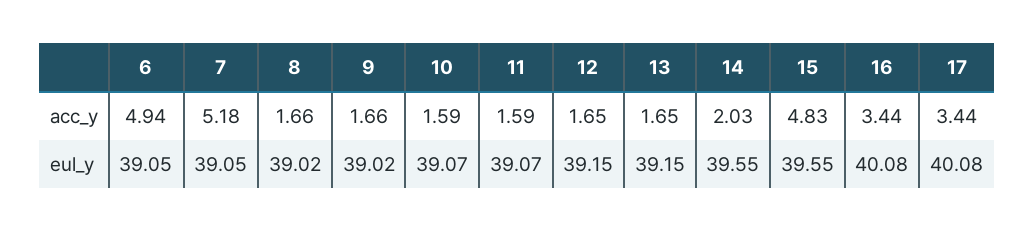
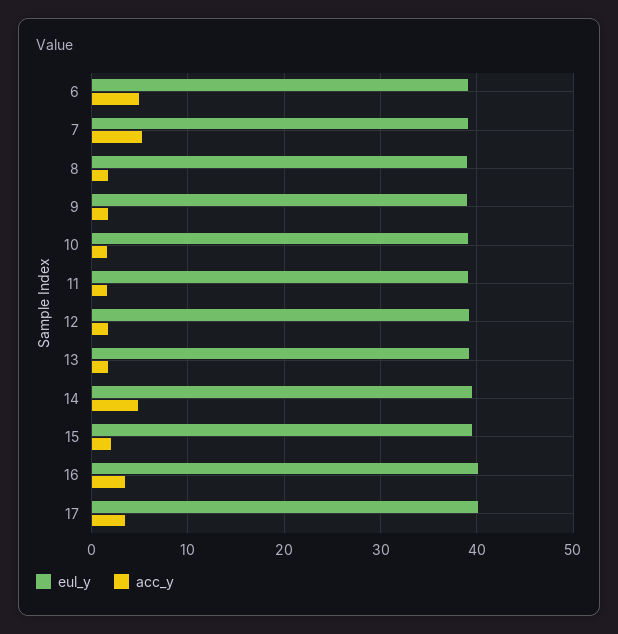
  {
    "acc_y": {
      "6": 4.94,
      "7": 5.18,
      "8": 1.66,
      "9": 1.66,
      "10": 1.59,
      "11": 1.59,
      "12": 1.65,
      "13": 1.65,
-     "14": 2.03,
+     "14": 5,
-     "15": 4.83,
+     "15": 2,
      "16": 3.44,
      "17": 3.44
    },
    "eul_y": {
      "6": 39.05,
      "7": 39.05,
      "8": 39.02,
      "9": 39.02,
      "10": 39.07,
      "11": 39.07,
      "12": 39.15,
      "13": 39.15,
      "14": 39.55,
      "15": 39.55,
      "16": 40.08,
      "17": 40.08
    }
  }

